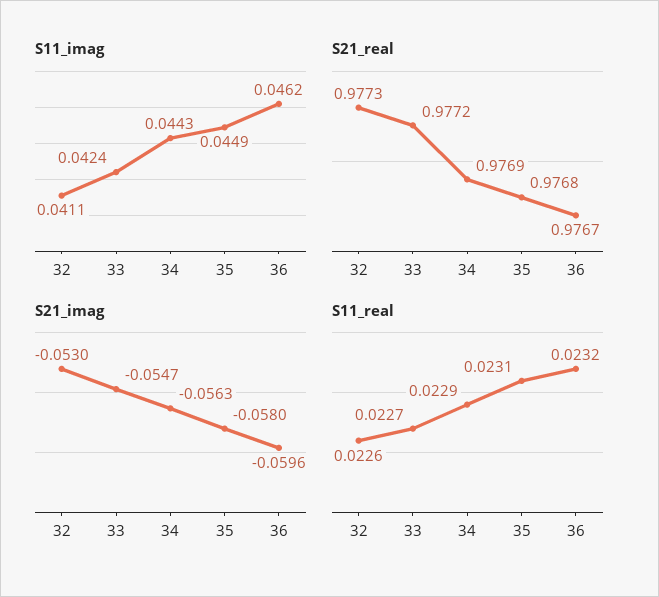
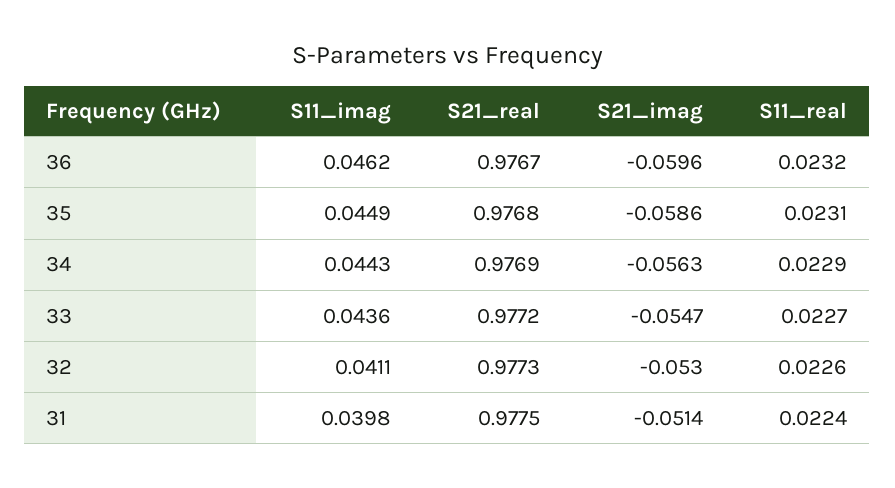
  {
    "S11_imag": {
      "32": 0.0411,
-     "33": 0.0424,
+     "33": 0.0436,
      "34": 0.0443,
      "35": 0.0449,
-     "36": 0.0462
+     "36": 0.0462,
+     "31": 0.0398
    },
    "S21_real": {
      "32": 0.9773,
      "33": 0.9772,
      "34": 0.9769,
      "35": 0.9768,
-     "36": 0.9767
+     "36": 0.9767,
+     "31": 0.9775
    },
    "S21_imag": {
      "32": -0.053,
      "33": -0.0547,
      "34": -0.0563,
-     "35": -0.058,
+     "35": -0.0586,
-     "36": -0.0596
+     "36": -0.0596,
+     "31": -0.0514
    },
    "S11_real": {
      "32": 0.0226,
      "33": 0.0227,
      "34": 0.0229,
      "35": 0.0231,
-     "36": 0.0232
+     "36": 0.0232,
+     "31": 0.0224
    }
  }

